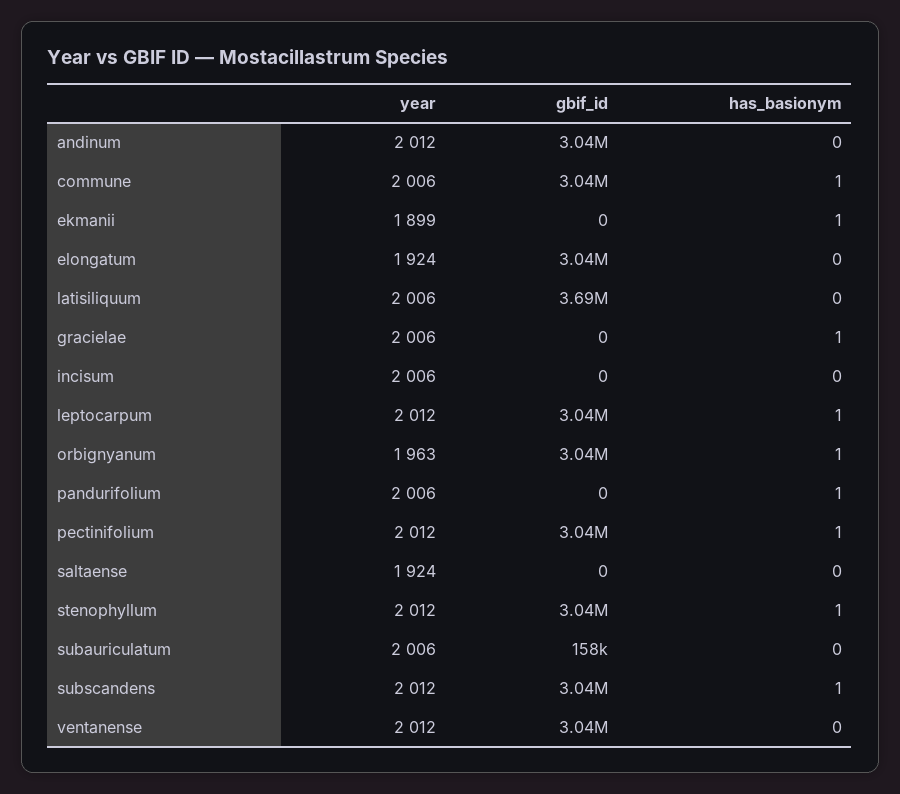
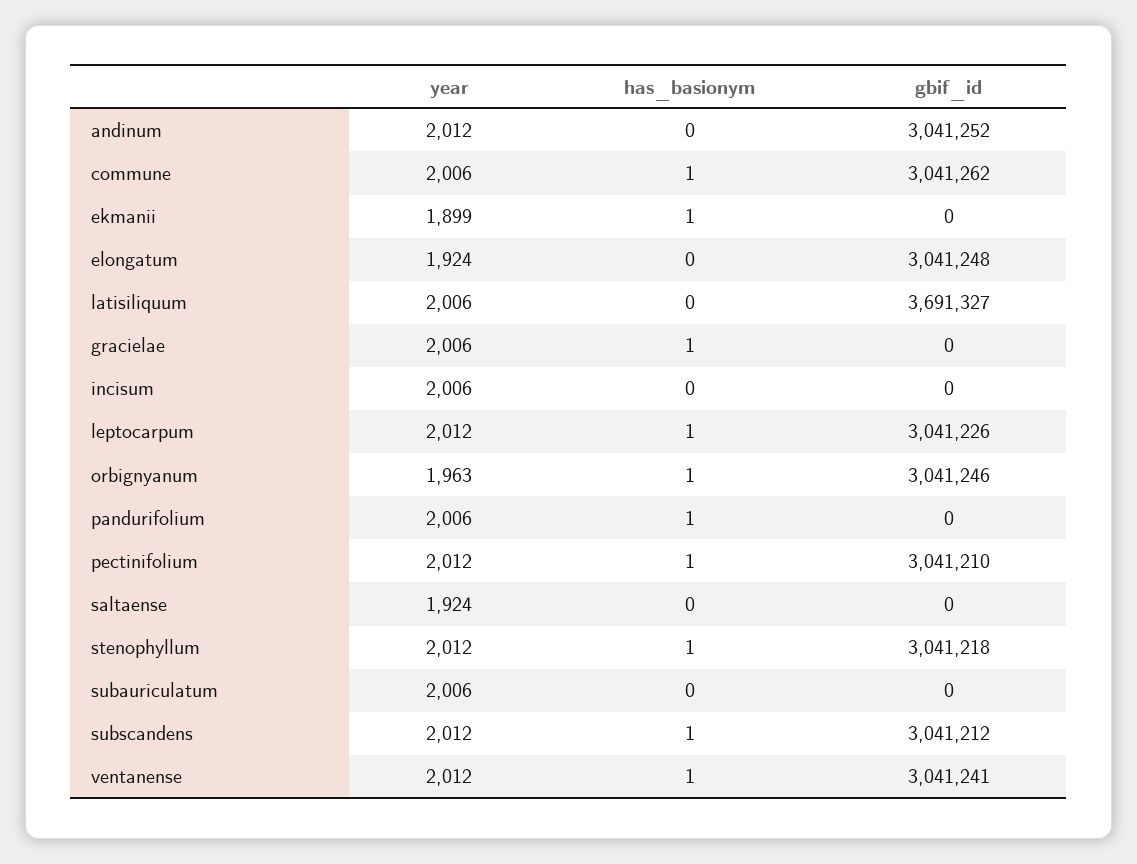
  {
    "year": {
      "andinum": 2012,
      "commune": 2006,
      "ekmanii": 1899,
      "elongatum": 1924,
      "latisiliquum": 2006,
      "gracielae": 2006,
      "incisum": 2006,
      "leptocarpum": 2012,
      "orbignyanum": 1963,
      "pandurifolium": 2006,
      "pectinifolium": 2012,
      "saltaense": 1924,
      "stenophyllum": 2012,
      "subauriculatum": 2006,
      "subscandens": 2012,
      "ventanense": 2012
    },
    "gbif_id": {
      "andinum": 3041252,
      "commune": 3041262,
      "ekmanii": 0,
      "elongatum": 3041248,
      "latisiliquum": 3691327,
      "gracielae": 0,
      "incisum": 0,
      "leptocarpum": 3041226,
      "orbignyanum": 3041246,
      "pandurifolium": 0,
      "pectinifolium": 3041210,
      "saltaense": 0,
      "stenophyllum": 3041218,
-     "subauriculatum": 158000,
+     "subauriculatum": 0,
      "subscandens": 3041212,
      "ventanense": 3041241
    },
    "has_basionym": {
      "andinum": 0,
      "commune": 1,
      "ekmanii": 1,
      "elongatum": 0,
      "latisiliquum": 0,
      "gracielae": 1,
      "incisum": 0,
      "leptocarpum": 1,
      "orbignyanum": 1,
      "pandurifolium": 1,
      "pectinifolium": 1,
      "saltaense": 0,
      "stenophyllum": 1,
      "subauriculatum": 0,
      "subscandens": 1,
-     "ventanense": 0
+     "ventanense": 1
    }
  }

